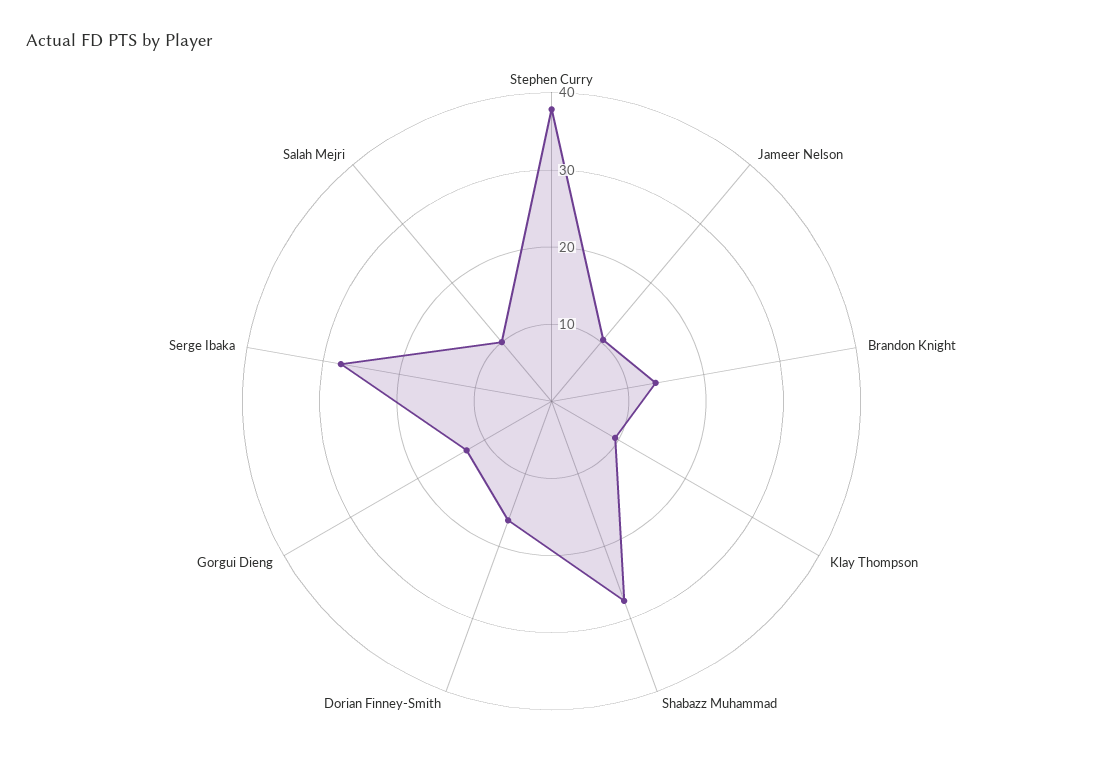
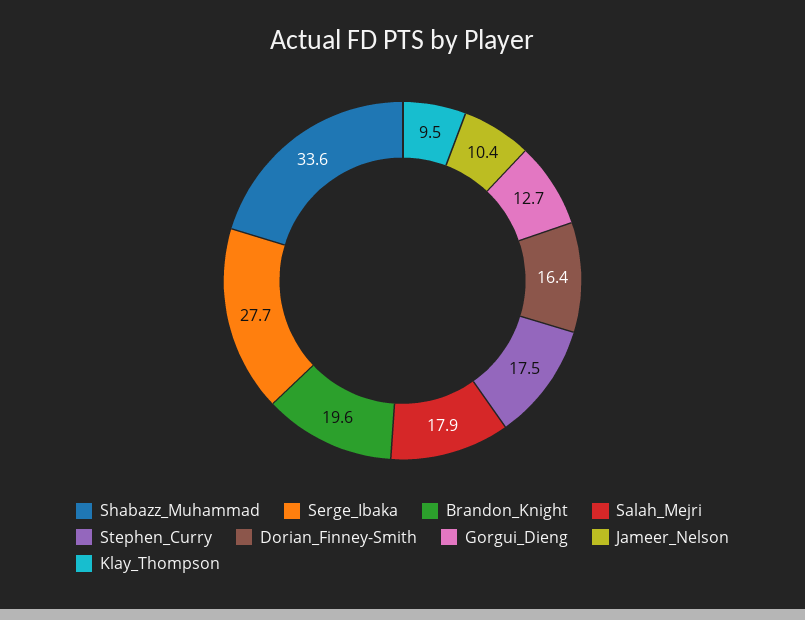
  {
-   "Stephen Curry": 38,
+   "Stephen Curry": 17.5,
    "Jameer Nelson": 10.4,
-   "Brandon Knight": 14,
+   "Brandon Knight": 19.6,
    "Klay Thompson": 9.5,
-   "Shabazz Muhammad": 28,
+   "Shabazz Muhammad": 33.6,
    "Dorian Finney-Smith": 16.4,
    "Gorgui Dieng": 12.7,
    "Serge Ibaka": 27.7,
-   "Salah Mejri": 10
+   "Salah Mejri": 17.9
  }

